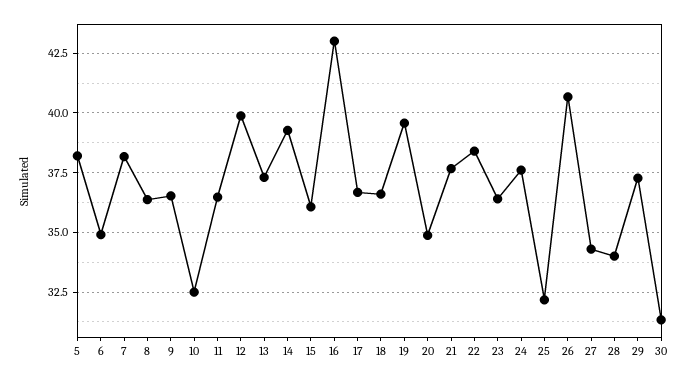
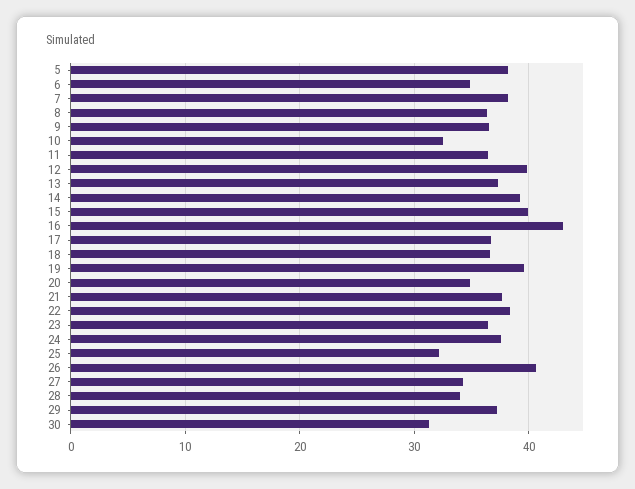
  {
    "5": 38,
    "6": 35,
    "7": 38,
    "8": 36.5,
    "9": 36.5,
    "10": 32.5,
    "11": 36.5,
    "12": 40,
    "13": 37.5,
    "14": 39.5,
-   "15": 36,
+   "15": 40,
    "16": 43,
    "17": 36.5,
    "18": 36.5,
    "19": 39.5,
    "20": 35,
    "21": 37.5,
    "22": 38.5,
    "23": 36.5,
    "24": 37.5,
    "25": 32,
    "26": 40.5,
    "27": 34.5,
    "28": 34,
    "29": 37.5,
    "30": 31.5
  }

